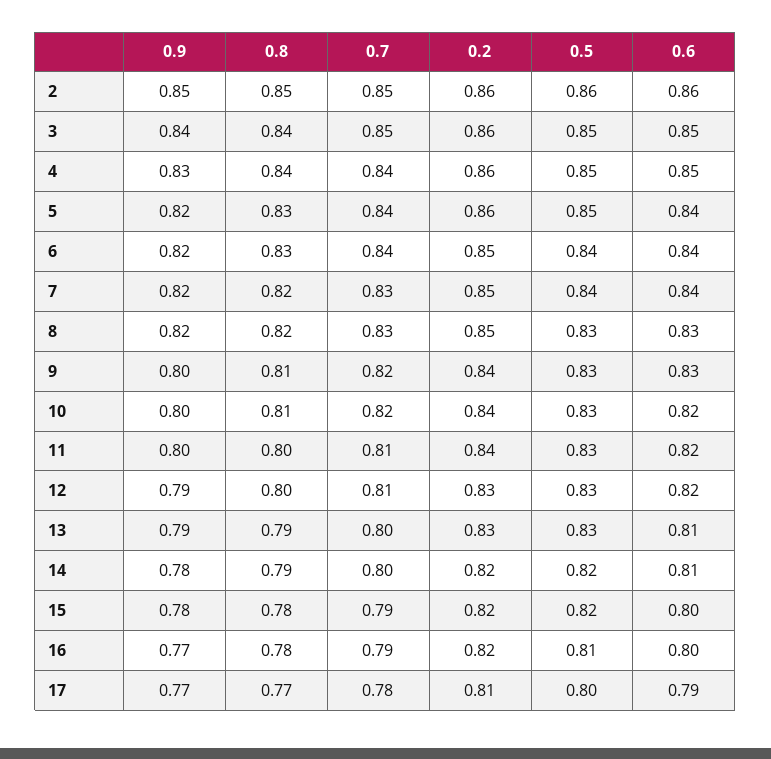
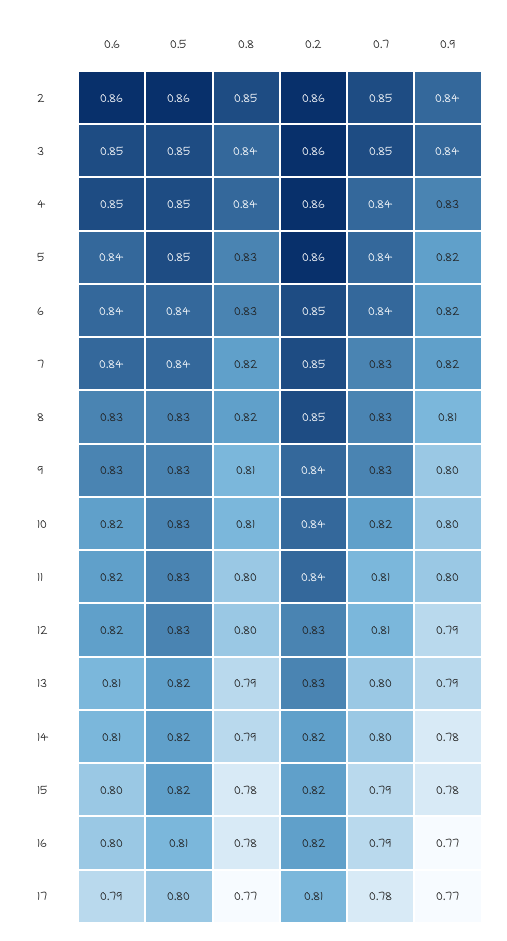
  {
    "0.9": {
-     "2": 0.85,
+     "2": 0.84,
      "3": 0.84,
      "4": 0.83,
      "5": 0.82,
      "6": 0.82,
      "7": 0.82,
-     "8": 0.82,
+     "8": 0.81,
      "9": 0.8,
      "10": 0.8,
      "11": 0.8,
      "12": 0.79,
      "13": 0.79,
      "14": 0.78,
      "15": 0.78,
      "16": 0.77,
      "17": 0.77
    },
    "0.8": {
      "2": 0.85,
      "3": 0.84,
      "4": 0.84,
      "5": 0.83,
      "6": 0.83,
      "7": 0.82,
      "8": 0.82,
      "9": 0.81,
      "10": 0.81,
      "11": 0.8,
      "12": 0.8,
      "13": 0.79,
      "14": 0.79,
      "15": 0.78,
      "16": 0.78,
      "17": 0.77
    },
    "0.7": {
      "2": 0.85,
      "3": 0.85,
      "4": 0.84,
      "5": 0.84,
      "6": 0.84,
      "7": 0.83,
      "8": 0.83,
-     "9": 0.82,
+     "9": 0.83,
      "10": 0.82,
      "11": 0.81,
      "12": 0.81,
      "13": 0.8,
      "14": 0.8,
      "15": 0.79,
      "16": 0.79,
      "17": 0.78
    },
    "0.2": {
      "2": 0.86,
      "3": 0.86,
      "4": 0.86,
      "5": 0.86,
      "6": 0.85,
      "7": 0.85,
      "8": 0.85,
      "9": 0.84,
      "10": 0.84,
      "11": 0.84,
      "12": 0.83,
      "13": 0.83,
      "14": 0.82,
      "15": 0.82,
      "16": 0.82,
      "17": 0.81
    },
    "0.5": {
      "2": 0.86,
      "3": 0.85,
      "4": 0.85,
      "5": 0.85,
      "6": 0.84,
      "7": 0.84,
      "8": 0.83,
      "9": 0.83,
      "10": 0.83,
      "11": 0.83,
      "12": 0.83,
-     "13": 0.83,
+     "13": 0.82,
      "14": 0.82,
      "15": 0.82,
      "16": 0.81,
      "17": 0.8
    },
    "0.6": {
      "2": 0.86,
      "3": 0.85,
      "4": 0.85,
      "5": 0.84,
      "6": 0.84,
      "7": 0.84,
      "8": 0.83,
      "9": 0.83,
      "10": 0.82,
      "11": 0.82,
      "12": 0.82,
      "13": 0.81,
      "14": 0.81,
      "15": 0.8,
      "16": 0.8,
      "17": 0.79
    }
  }

